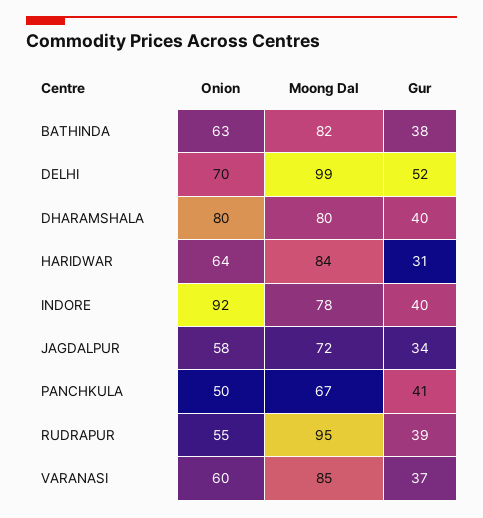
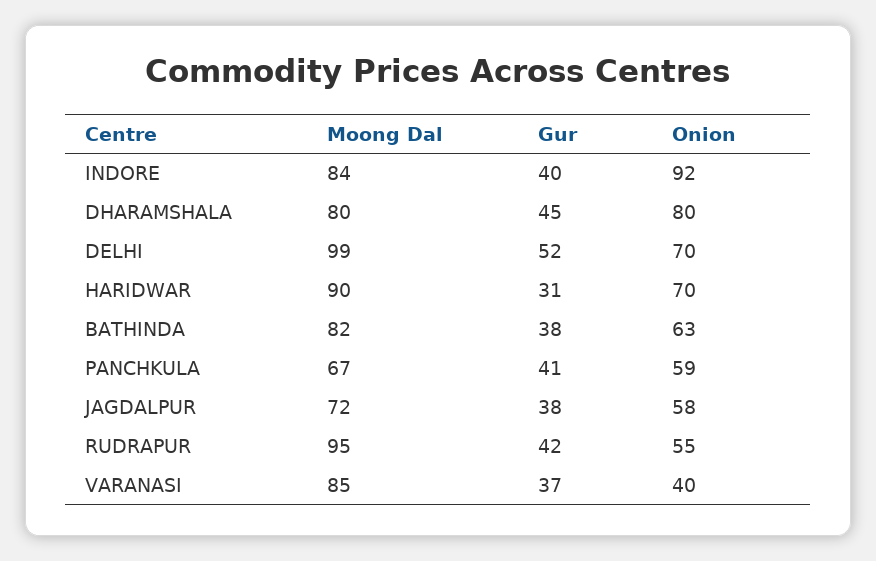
  {
    "Onion": {
      "BATHINDA": 63,
      "DELHI": 70,
      "DHARAMSHALA": 80,
-     "HARIDWAR": 64,
+     "HARIDWAR": 70,
      "INDORE": 92,
      "JAGDALPUR": 58,
-     "PANCHKULA": 50,
+     "PANCHKULA": 59,
      "RUDRAPUR": 55,
-     "VARANASI": 60
+     "VARANASI": 40
    },
    "Moong Dal": {
      "BATHINDA": 82,
      "DELHI": 99,
      "DHARAMSHALA": 80,
-     "HARIDWAR": 84,
+     "HARIDWAR": 90,
-     "INDORE": 78,
+     "INDORE": 84,
      "JAGDALPUR": 72,
      "PANCHKULA": 67,
      "RUDRAPUR": 95,
      "VARANASI": 85
    },
    "Gur": {
      "BATHINDA": 38,
      "DELHI": 52,
-     "DHARAMSHALA": 40,
+     "DHARAMSHALA": 45,
      "HARIDWAR": 31,
      "INDORE": 40,
-     "JAGDALPUR": 34,
+     "JAGDALPUR": 38,
      "PANCHKULA": 41,
-     "RUDRAPUR": 39,
+     "RUDRAPUR": 42,
      "VARANASI": 37
    }
  }

